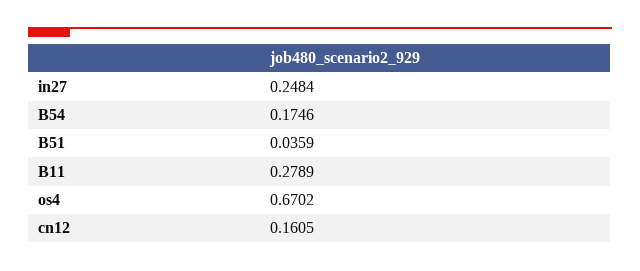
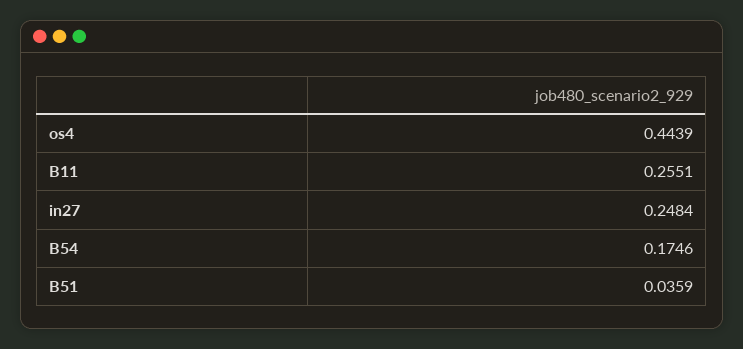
  {
    "in27": 0.2484,
    "B54": 0.1746,
    "B51": 0.0359,
-   "B11": 0.2789,
+   "B11": 0.2551,
-   "os4": 0.6702,
+   "os4": 0.4439
-   "cn12": 0.1605
  }

